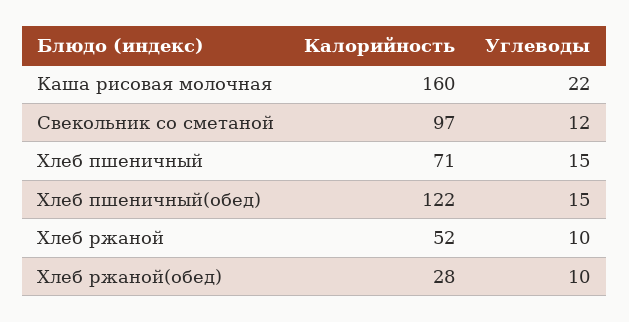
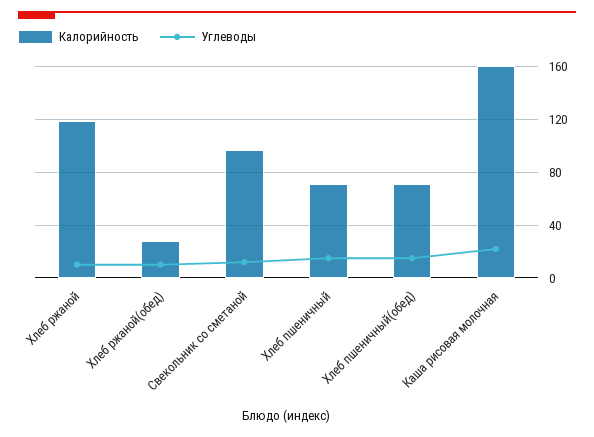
  {
    "Калорийность": {
      "Каша рисовая молочная": 160,
      "Свекольник со сметаной": 97,
      "Хлеб пшеничный": 71,
-     "Хлеб пшеничный(обед)": 122,
+     "Хлеб пшеничный(обед)": 70,
-     "Хлеб ржаной": 52,
+     "Хлеб ржаной": 120,
      "Хлеб ржаной(обед)": 28
    },
    "Углеводы": {
      "Каша рисовая молочная": 22,
      "Свекольник со сметаной": 12,
      "Хлеб пшеничный": 15,
      "Хлеб пшеничный(обед)": 15,
      "Хлеб ржаной": 10,
      "Хлеб ржаной(обед)": 10
    }
  }

